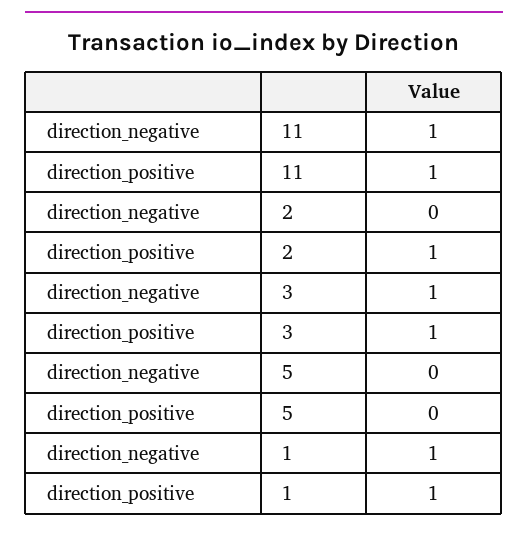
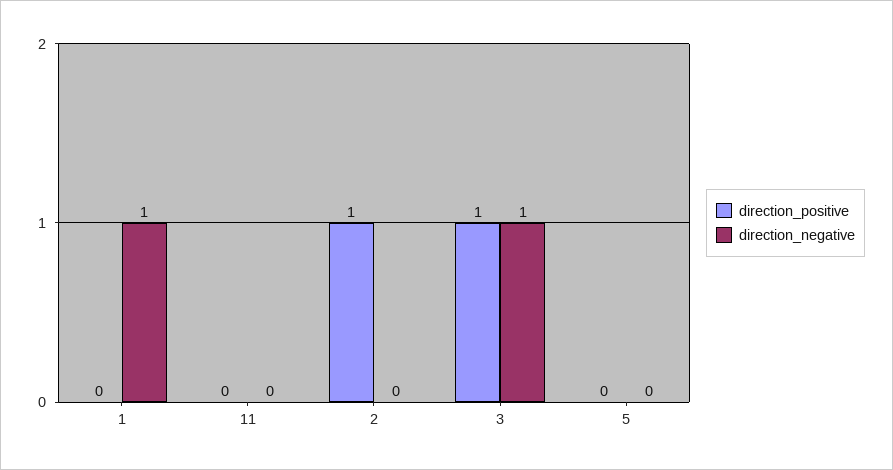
  {
    "direction_negative": {
-     "11": 1,
+     "11": 0,
      "2": 0,
      "3": 1,
      "5": 0,
      "1": 1
    },
    "direction_positive": {
-     "11": 1,
+     "11": 0,
      "2": 1,
      "3": 1,
      "5": 0,
-     "1": 1
+     "1": 0
    }
  }

